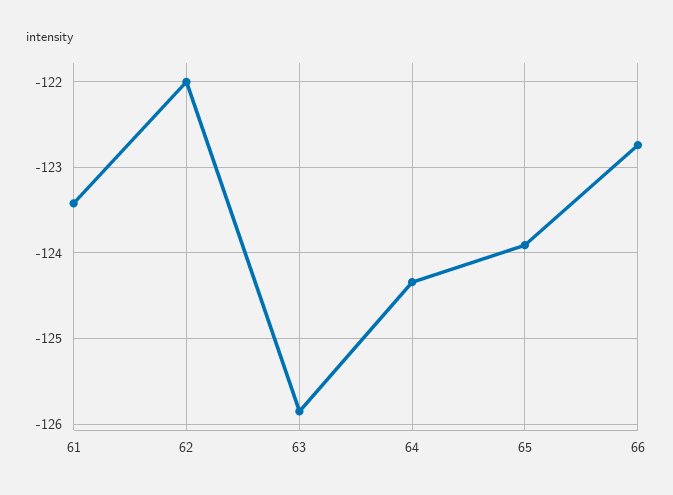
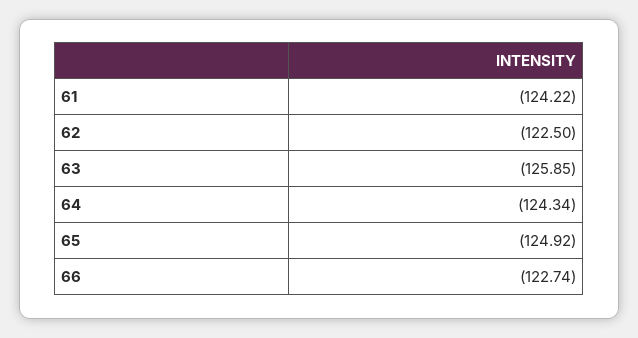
  {
-   "61": -123.4,
+   "61": -124.22,
-   "62": -122,
+   "62": -122.5,
    "63": -125.85,
    "64": -124.34,
-   "65": -123.9,
+   "65": -124.92,
    "66": -122.74
  }

